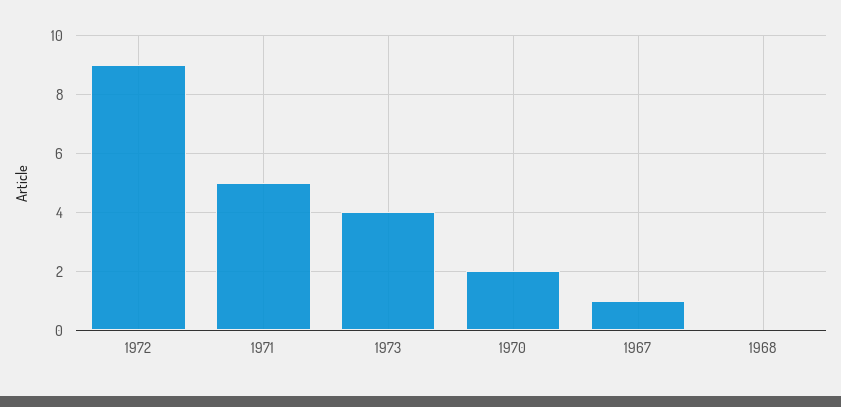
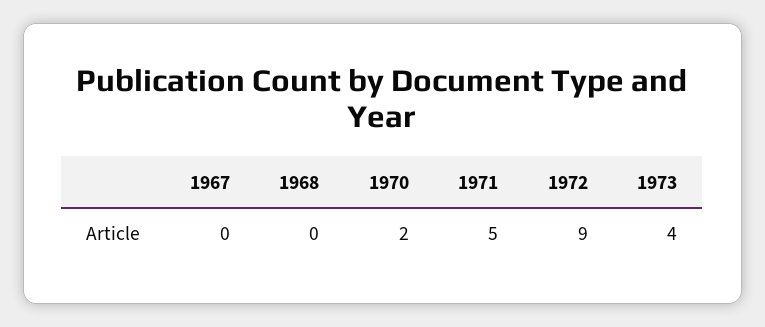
  {
    "1972": 9,
    "1971": 5,
    "1973": 4,
    "1970": 2,
-   "1967": 1,
+   "1967": 0,
    "1968": 0
  }

